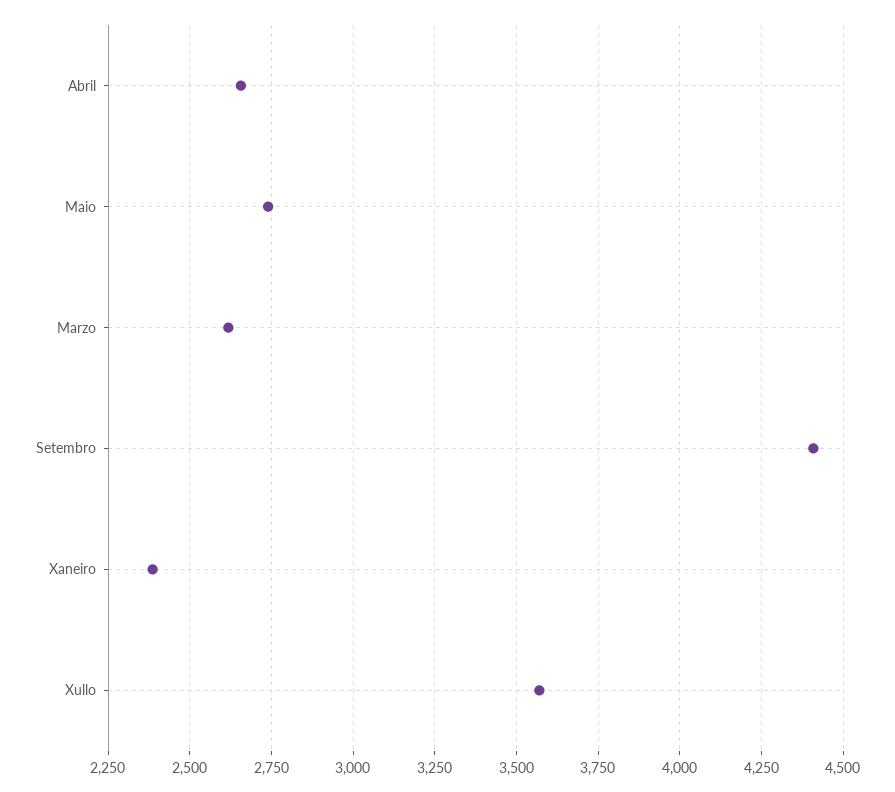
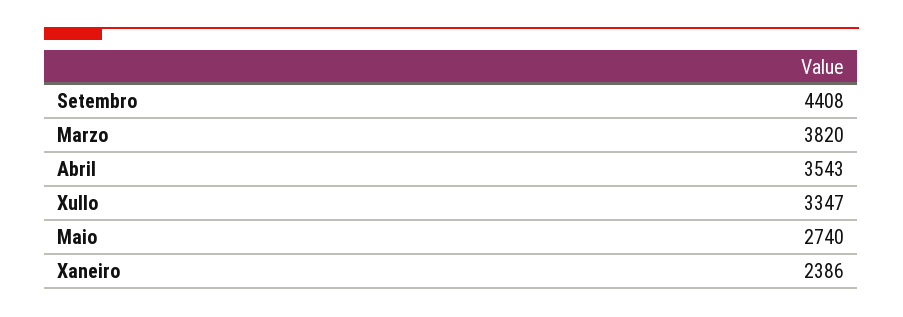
  {
-   "Abril": 2650,
+   "Abril": 3543,
    "Maio": 2740,
-   "Marzo": 2625,
+   "Marzo": 3820,
    "Setembro": 4408,
    "Xaneiro": 2386,
-   "Xullo": 3575
+   "Xullo": 3347
  }

